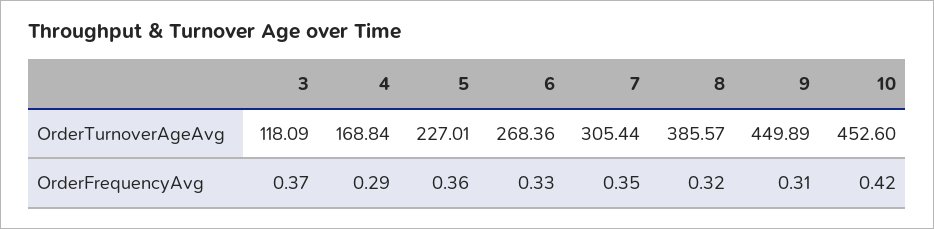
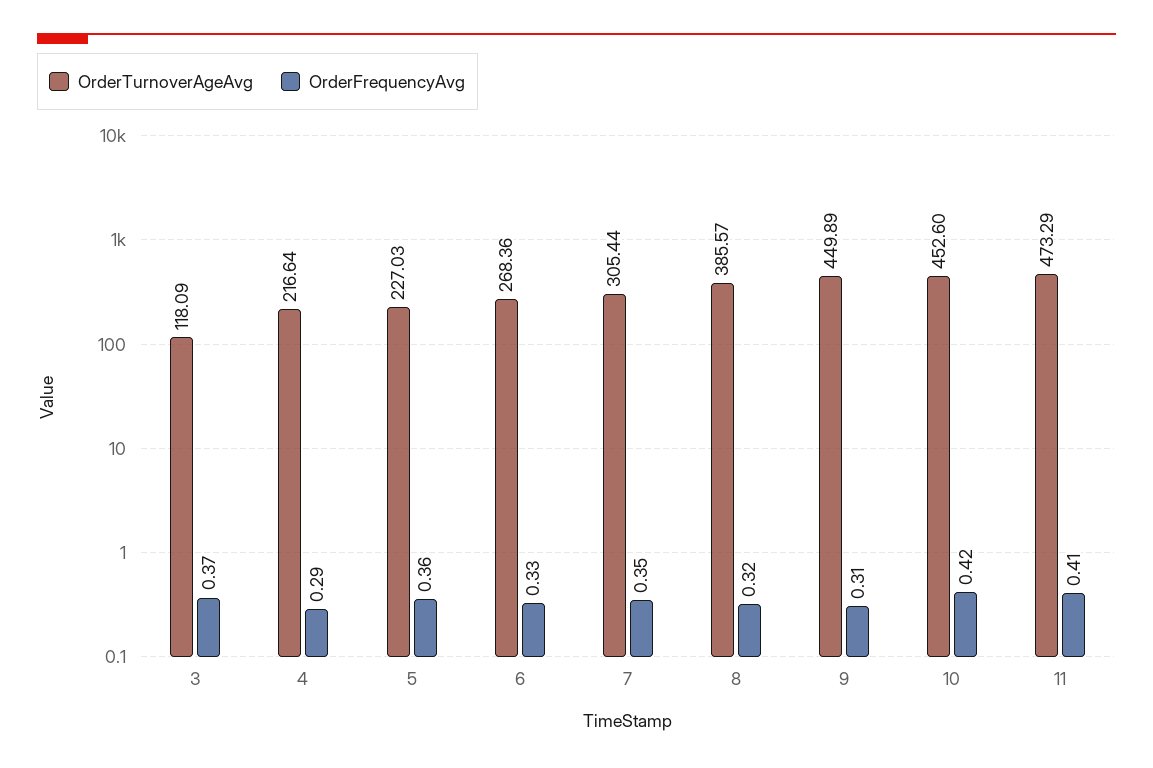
  {
    "OrderTurnoverAgeAvg": {
      "3": 118.09,
-     "4": 168.84,
+     "4": 216.64,
-     "5": 227.01,
+     "5": 227.03,
      "6": 268.36,
      "7": 305.44,
      "8": 385.57,
      "9": 449.89,
-     "10": 452.6
+     "10": 452.6,
+     "11": 473.29
    },
    "OrderFrequencyAvg": {
      "3": 0.37,
      "4": 0.29,
      "5": 0.36,
      "6": 0.33,
      "7": 0.35,
      "8": 0.32,
      "9": 0.31,
-     "10": 0.42
+     "10": 0.42,
+     "11": 0.41
    }
  }

